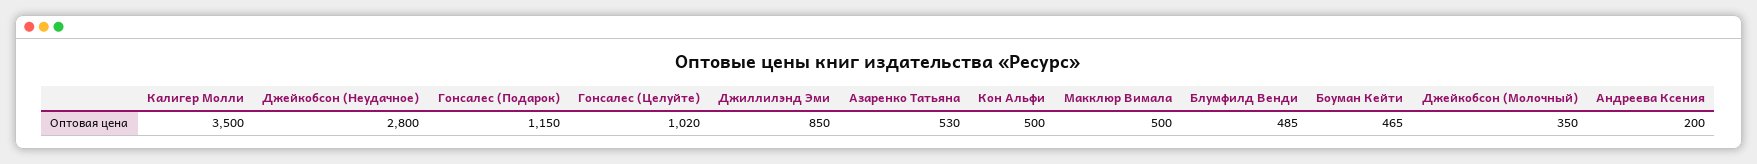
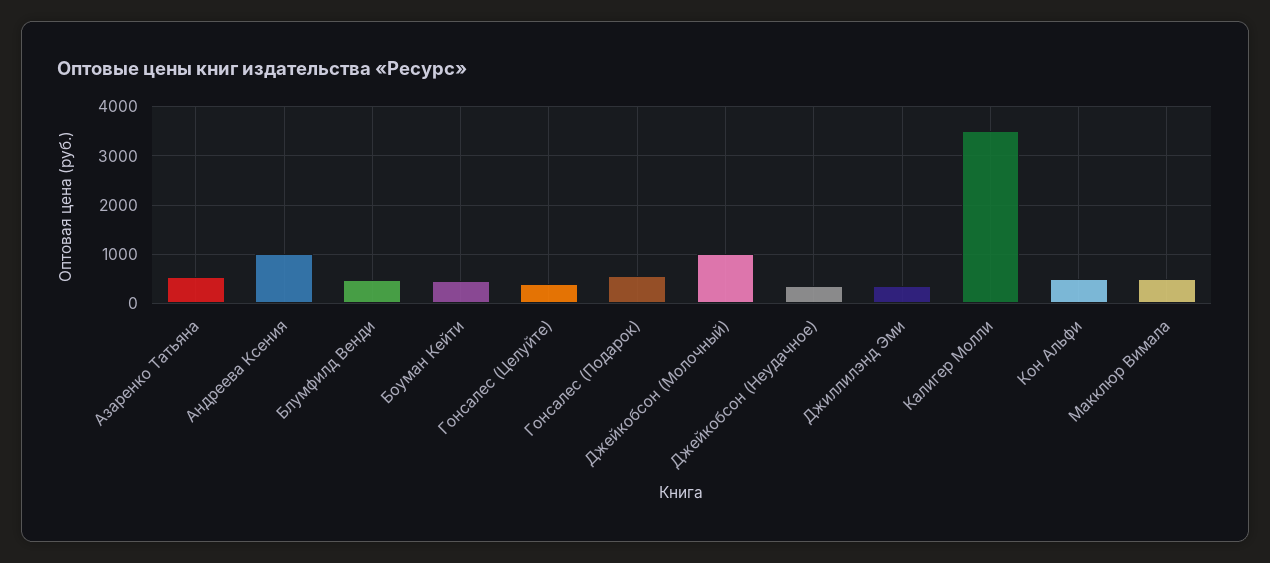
  {
    "Калигер Молли": 3500,
-   "Джейкобсон (Неудачное)": 2800,
+   "Джейкобсон (Неудачное)": 400,
-   "Гонсалес (Подарок)": 1150,
+   "Гонсалес (Подарок)": 600,
-   "Гонсалес (Целуйте)": 1020,
+   "Гонсалес (Целуйте)": 400,
-   "Джиллилэнд Эми": 850,
+   "Джиллилэнд Эми": 400,
    "Азаренко Татьяна": 530,
    "Кон Альфи": 500,
    "Макклюр Вимала": 500,
    "Блумфилд Венди": 485,
    "Боуман Кейти": 465,
-   "Джейкобсон (Молочный)": 350,
+   "Джейкобсон (Молочный)": 1000,
-   "Андреева Ксения": 200
+   "Андреева Ксения": 1000
  }

